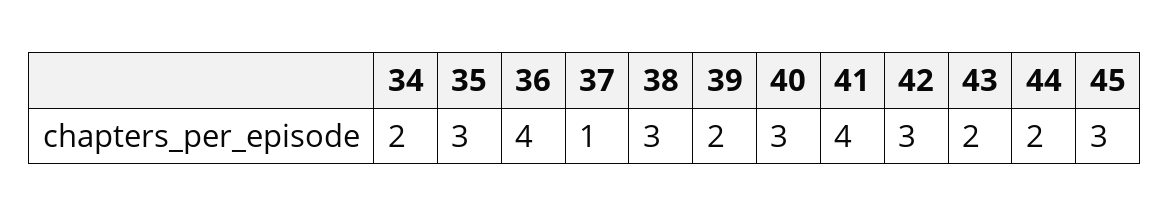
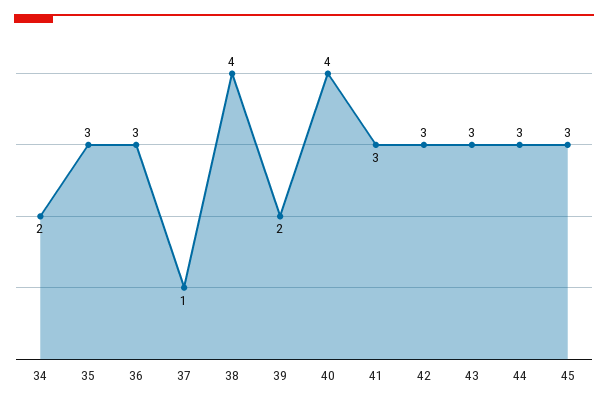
  {
    "34": 2,
    "35": 3,
-   "36": 4,
+   "36": 3,
    "37": 1,
-   "38": 3,
+   "38": 4,
    "39": 2,
-   "40": 3,
+   "40": 4,
-   "41": 4,
+   "41": 3,
    "42": 3,
-   "43": 2,
+   "43": 3,
-   "44": 2,
+   "44": 3,
    "45": 3
  }

